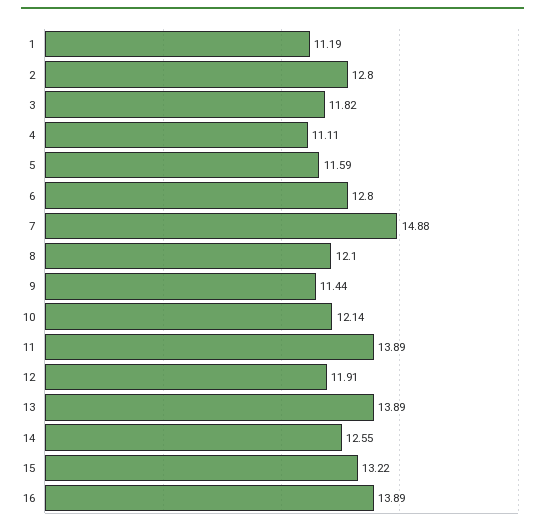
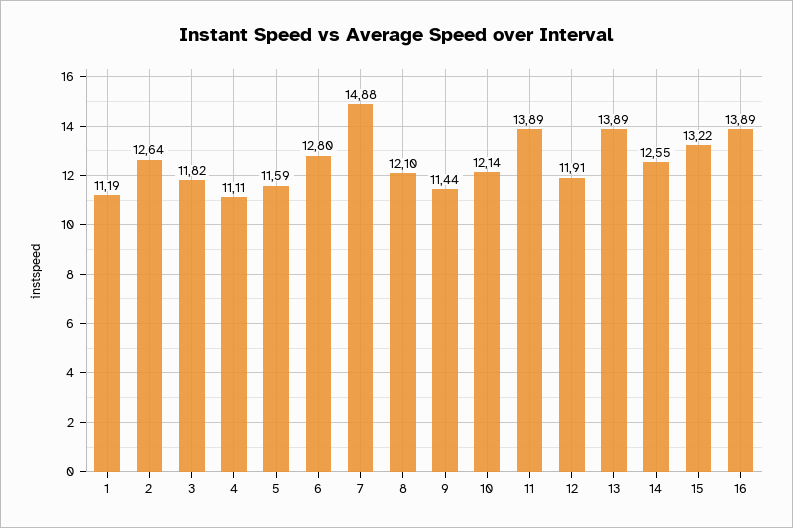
  {
    "1": 11.19,
-   "2": 12.8,
+   "2": 12.64,
    "3": 11.82,
    "4": 11.11,
    "5": 11.59,
    "6": 12.8,
    "7": 14.88,
    "8": 12.1,
    "9": 11.44,
    "10": 12.14,
    "11": 13.89,
    "12": 11.91,
    "13": 13.89,
    "14": 12.55,
    "15": 13.22,
    "16": 13.89
  }

